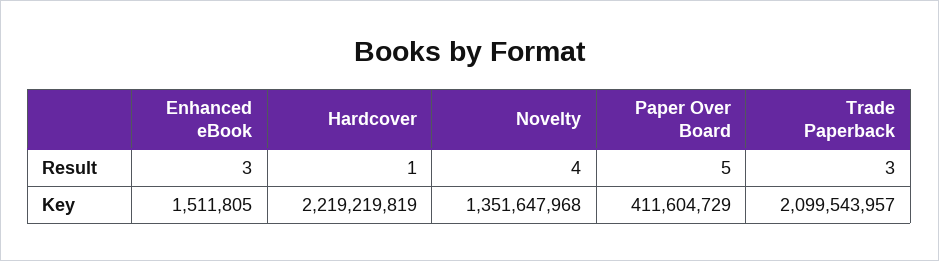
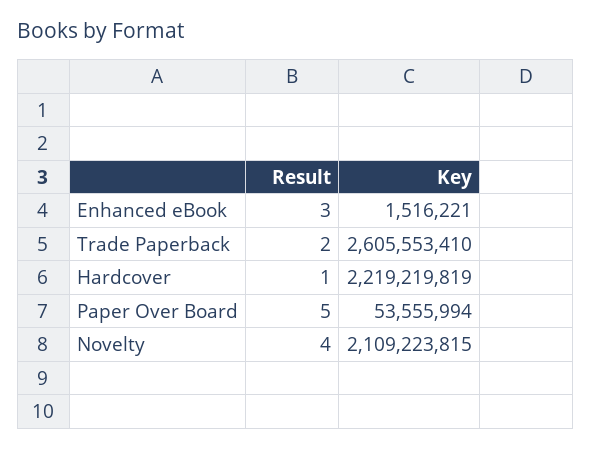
  {
    "Enhanced eBook": {
      "Result": 3,
-     "Key": 1511805
+     "Key": 1516221
    },
    "Hardcover": {
      "Result": 1,
      "Key": 2219219819
    },
    "Novelty": {
      "Result": 4,
-     "Key": 1351647968
+     "Key": 2109223815
    },
    "Paper Over Board": {
      "Result": 5,
-     "Key": 411604729
+     "Key": 53555994
    },
    "Trade Paperback": {
-     "Result": 3,
+     "Result": 2,
-     "Key": 2099543957
+     "Key": 2605553410
    }
  }

